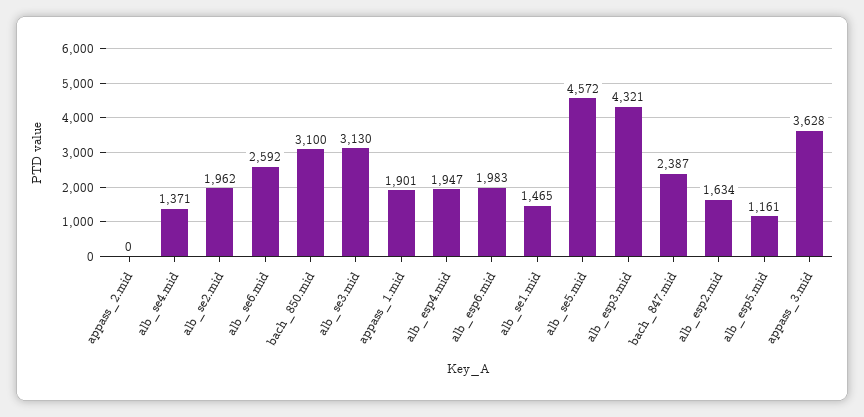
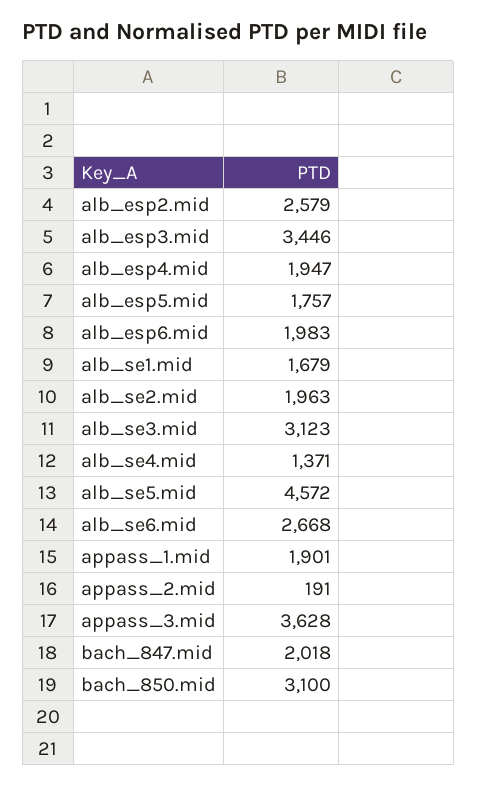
  {
-   "appass_2.mid": 0,
+   "appass_2.mid": 191,
    "alb_se4.mid": 1371,
-   "alb_se2.mid": 1962,
+   "alb_se2.mid": 1963,
-   "alb_se6.mid": 2592,
+   "alb_se6.mid": 2668,
    "bach_850.mid": 3100,
-   "alb_se3.mid": 3130,
+   "alb_se3.mid": 3123,
    "appass_1.mid": 1901,
    "alb_esp4.mid": 1947,
    "alb_esp6.mid": 1983,
-   "alb_se1.mid": 1465,
+   "alb_se1.mid": 1679,
    "alb_se5.mid": 4572,
-   "alb_esp3.mid": 4321,
+   "alb_esp3.mid": 3446,
-   "bach_847.mid": 2387,
+   "bach_847.mid": 2018,
-   "alb_esp2.mid": 1634,
+   "alb_esp2.mid": 2579,
-   "alb_esp5.mid": 1161,
+   "alb_esp5.mid": 1757,
    "appass_3.mid": 3628
  }

